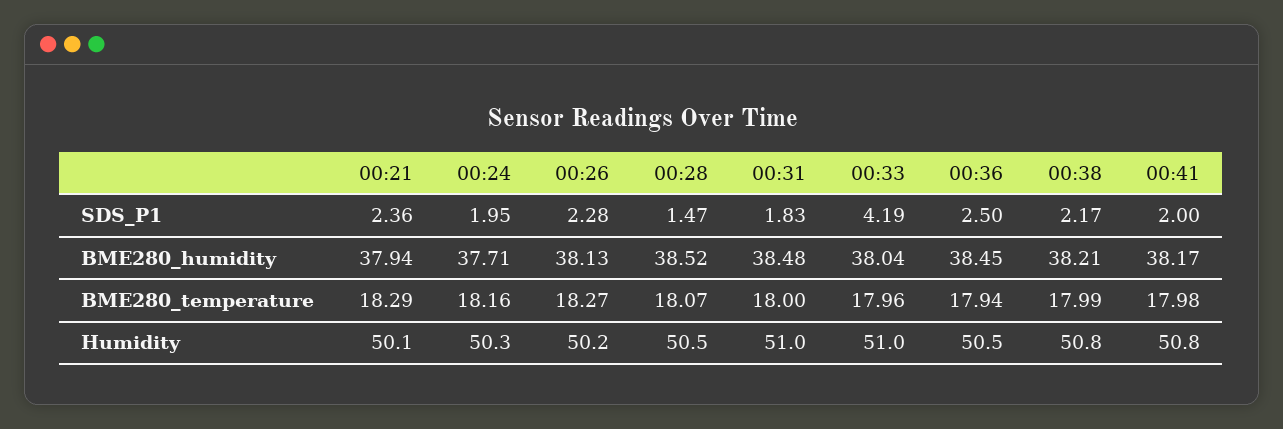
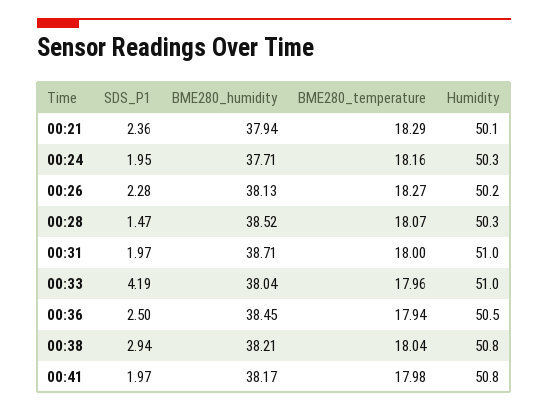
  {
    "00:21": {
      "SDS_P1": 2.36,
      "BME280_humidity": 37.94,
      "BME280_temperature": 18.29,
      "Humidity": 50.1
    },
    "00:24": {
      "SDS_P1": 1.95,
      "BME280_humidity": 37.71,
      "BME280_temperature": 18.16,
      "Humidity": 50.3
    },
    "00:26": {
      "SDS_P1": 2.28,
      "BME280_humidity": 38.13,
      "BME280_temperature": 18.27,
      "Humidity": 50.2
    },
    "00:28": {
      "SDS_P1": 1.47,
      "BME280_humidity": 38.52,
      "BME280_temperature": 18.07,
-     "Humidity": 50.5
+     "Humidity": 50.3
    },
    "00:31": {
-     "SDS_P1": 1.83,
+     "SDS_P1": 1.97,
-     "BME280_humidity": 38.48,
+     "BME280_humidity": 38.71,
      "BME280_temperature": 18,
      "Humidity": 51
    },
    "00:33": {
      "SDS_P1": 4.19,
      "BME280_humidity": 38.04,
      "BME280_temperature": 17.96,
      "Humidity": 51
    },
    "00:36": {
      "SDS_P1": 2.5,
      "BME280_humidity": 38.45,
      "BME280_temperature": 17.94,
      "Humidity": 50.5
    },
    "00:38": {
-     "SDS_P1": 2.17,
+     "SDS_P1": 2.94,
      "BME280_humidity": 38.21,
-     "BME280_temperature": 17.99,
+     "BME280_temperature": 18.04,
      "Humidity": 50.8
    },
    "00:41": {
-     "SDS_P1": 2,
+     "SDS_P1": 1.97,
      "BME280_humidity": 38.17,
      "BME280_temperature": 17.98,
      "Humidity": 50.8
    }
  }

